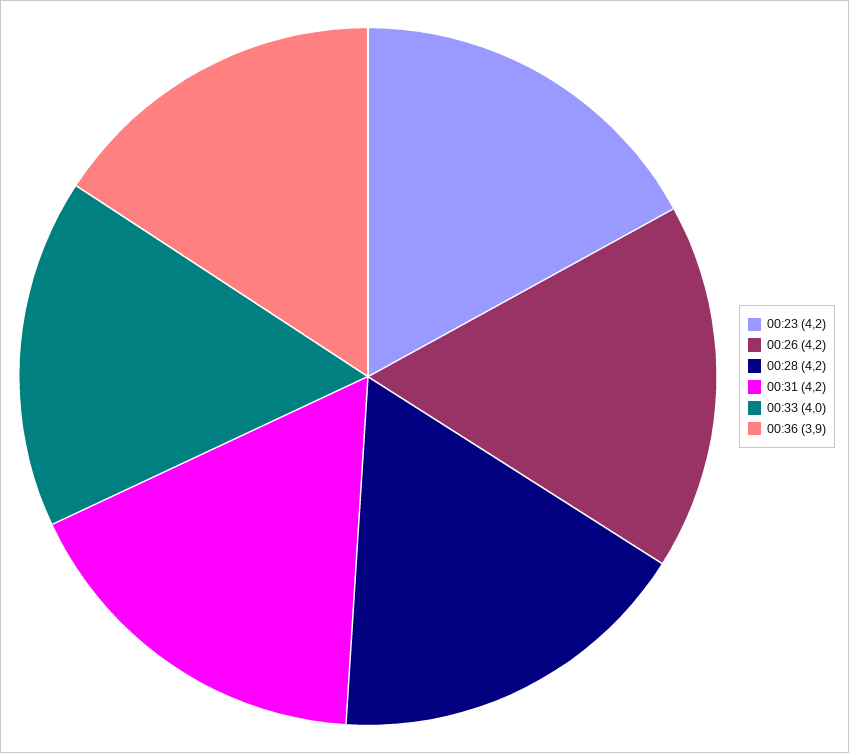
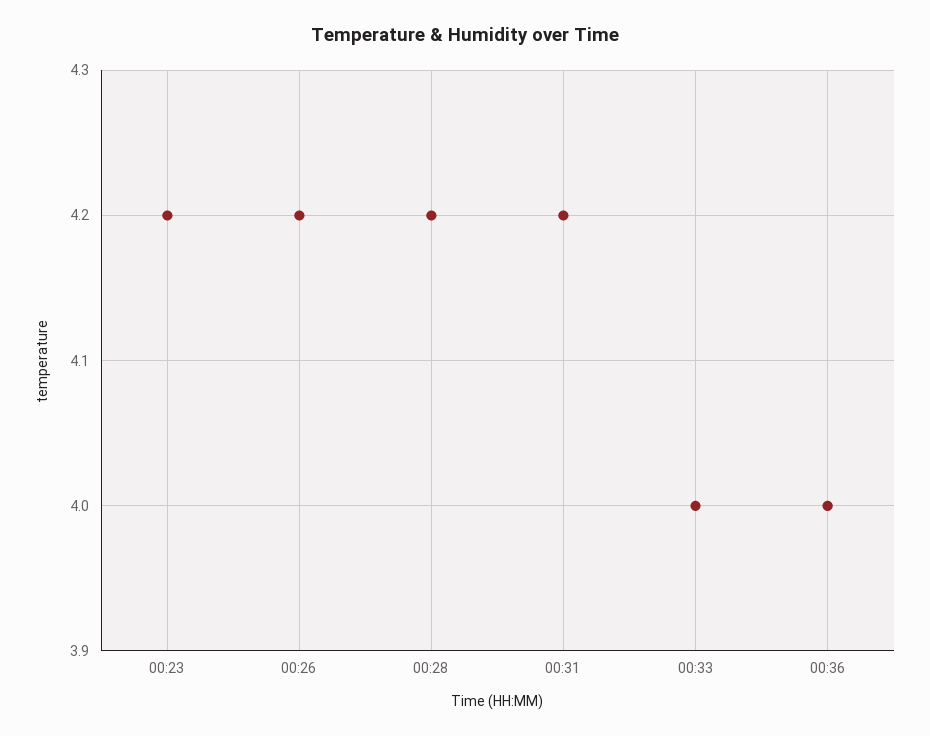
  {
    "00:23": 4.2,
    "00:26": 4.2,
    "00:28": 4.2,
    "00:31": 4.2,
    "00:33": 4,
-   "00:36": 3.9
+   "00:36": 4
  }

